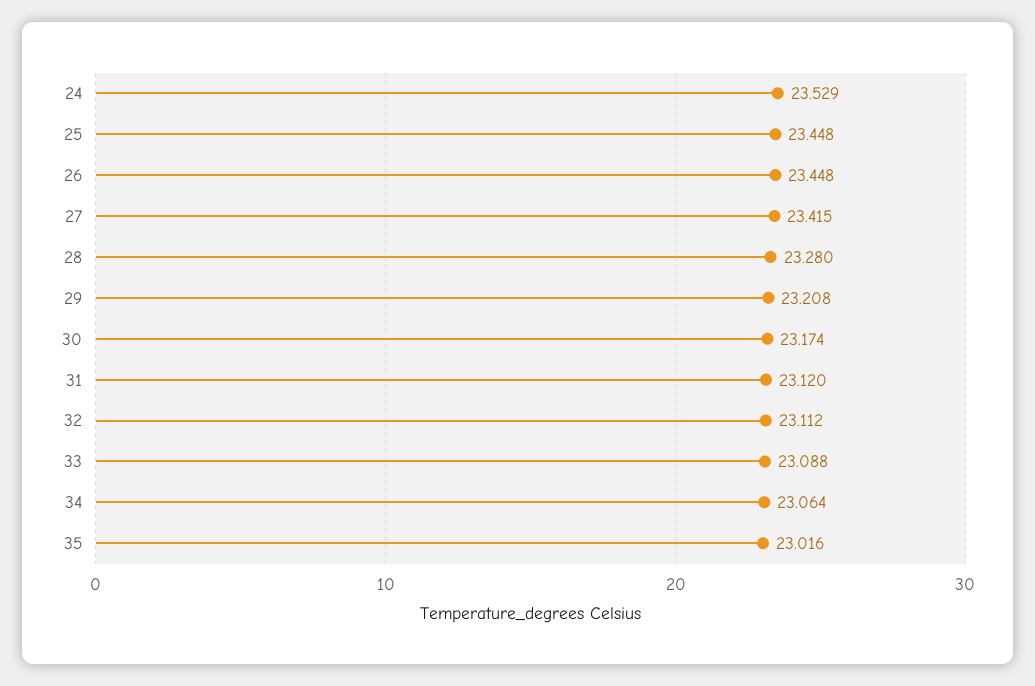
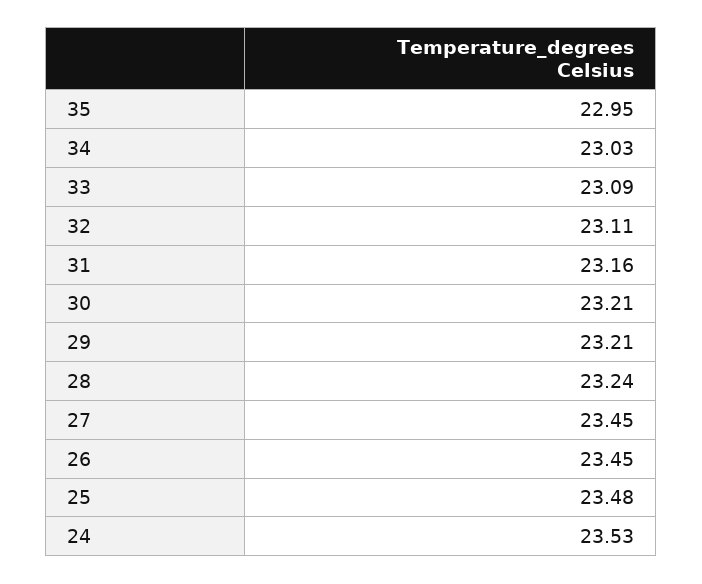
  {
    "24": 23.529,
-   "25": 23.448,
+   "25": 23.48,
    "26": 23.448,
-   "27": 23.415,
+   "27": 23.45,
-   "28": 23.28,
+   "28": 23.24,
    "29": 23.208,
-   "30": 23.174,
+   "30": 23.21,
-   "31": 23.12,
+   "31": 23.16,
    "32": 23.112,
    "33": 23.088,
-   "34": 23.064,
+   "34": 23.03,
-   "35": 23.016
+   "35": 22.95
  }

